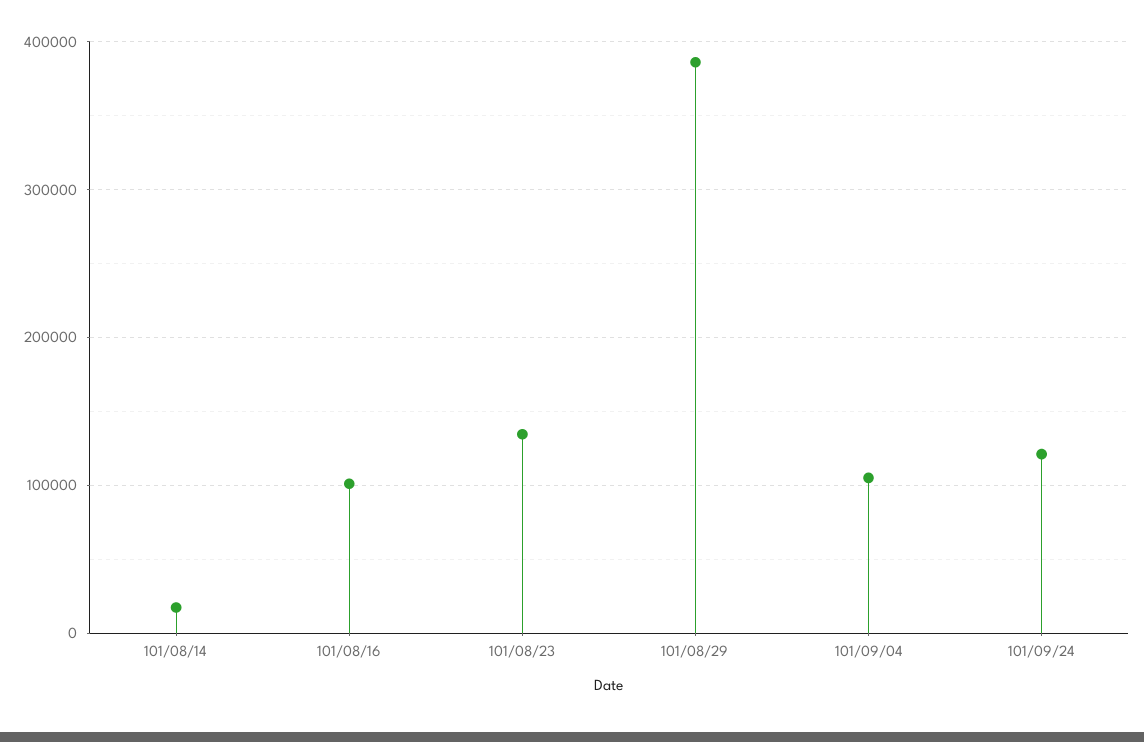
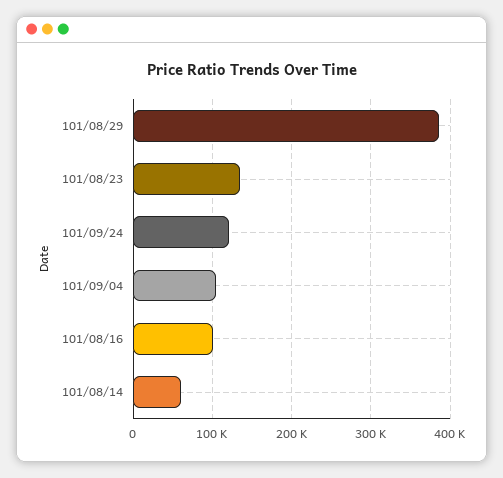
  {
-   "101/08/14": 20000,
+   "101/08/14": 60000,
    "101/08/16": 100000,
    "101/08/23": 130000,
    "101/08/29": 390000,
    "101/09/04": 100000,
    "101/09/24": 120000
  }

